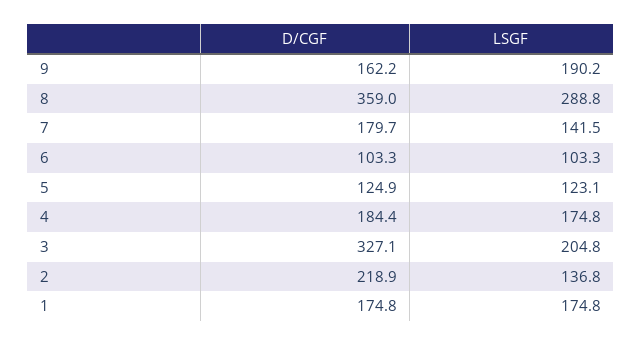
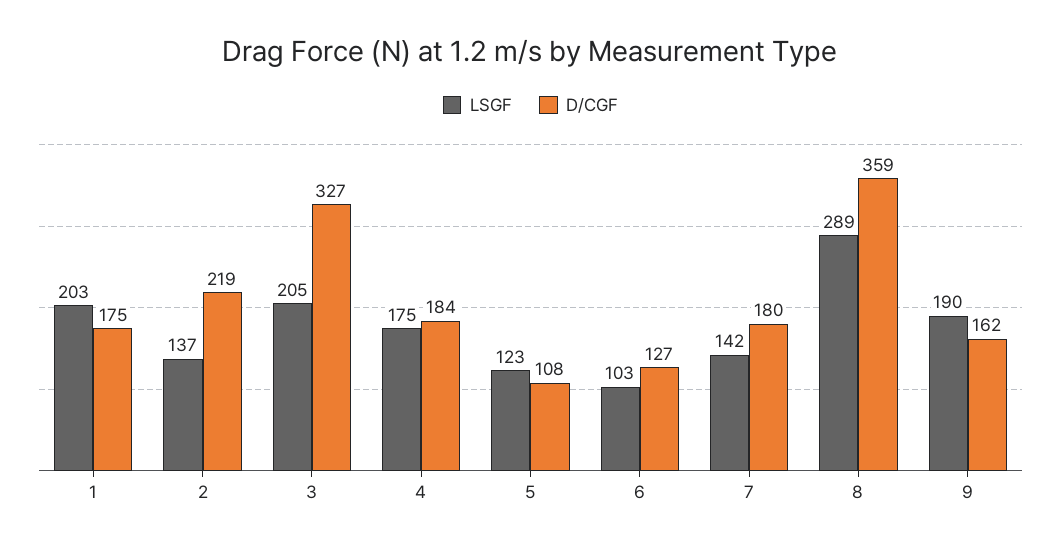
  {
    "D/CGF": {
      "9": 162.2,
      "8": 359,
      "7": 179.7,
-     "6": 103.3,
+     "6": 127,
-     "5": 124.9,
+     "5": 108,
      "4": 184.4,
      "3": 327.1,
      "2": 218.9,
      "1": 174.8
    },
    "LSGF": {
      "9": 190.2,
      "8": 288.8,
      "7": 141.5,
      "6": 103.3,
      "5": 123.1,
      "4": 174.8,
      "3": 204.8,
      "2": 136.8,
-     "1": 174.8
+     "1": 203
    }
  }

